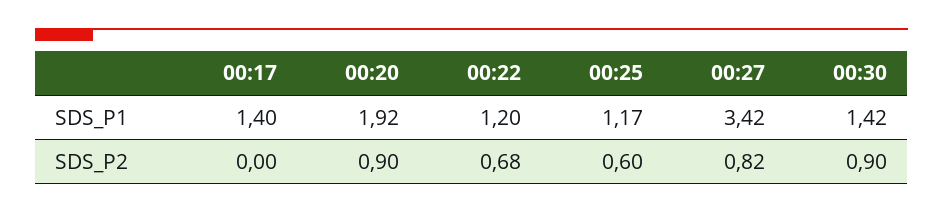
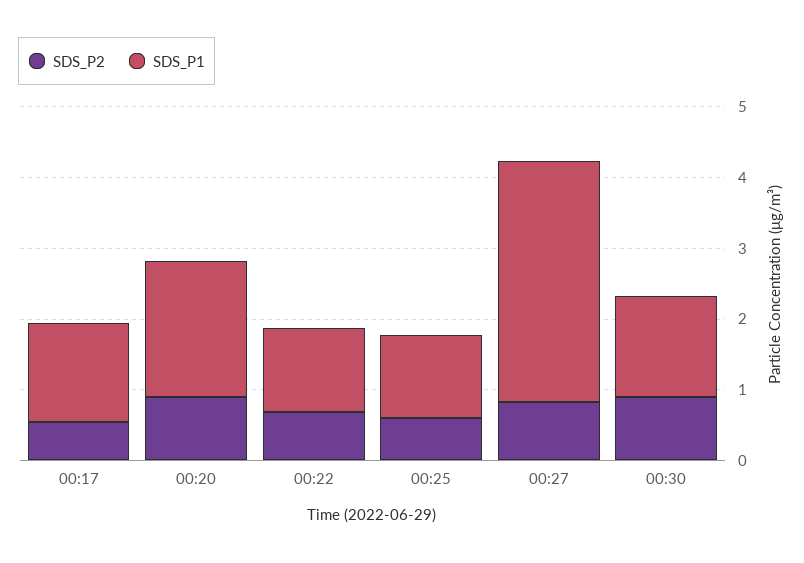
  {
    "SDS_P1": {
      "00:17": 1.4,
      "00:20": 1.92,
      "00:22": 1.2,
      "00:25": 1.17,
      "00:27": 3.42,
      "00:30": 1.42
    },
    "SDS_P2": {
-     "00:17": 0,
+     "00:17": 0.6,
      "00:20": 0.9,
      "00:22": 0.68,
      "00:25": 0.6,
      "00:27": 0.82,
      "00:30": 0.9
    }
  }

